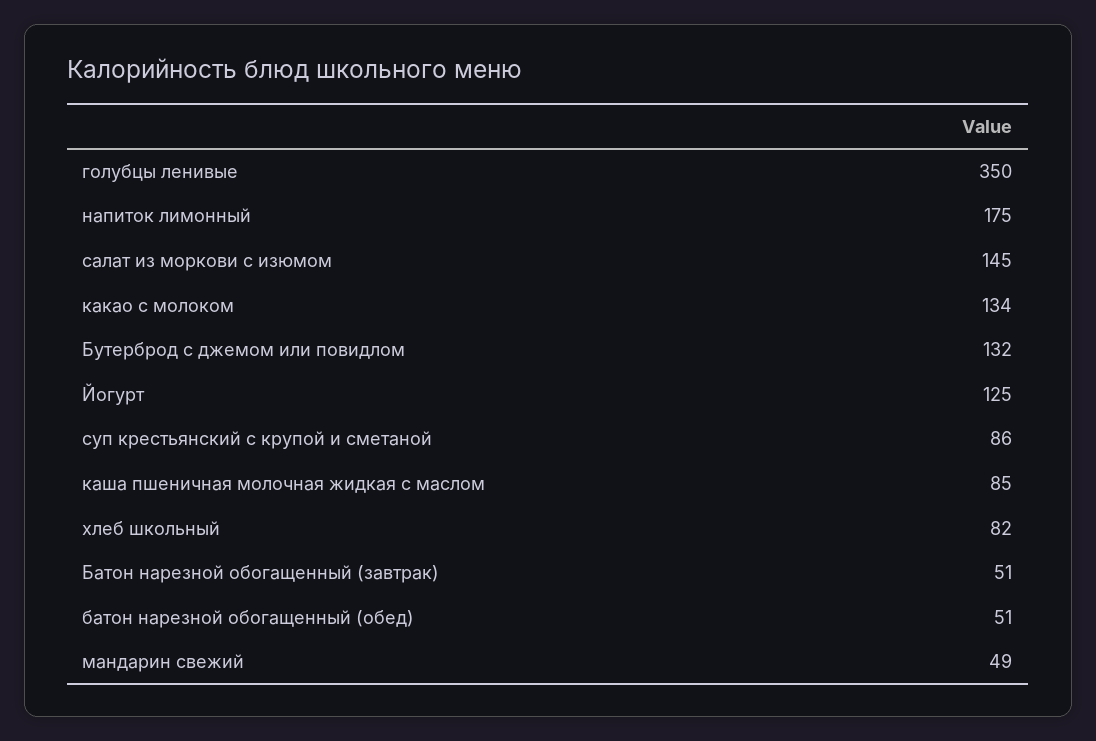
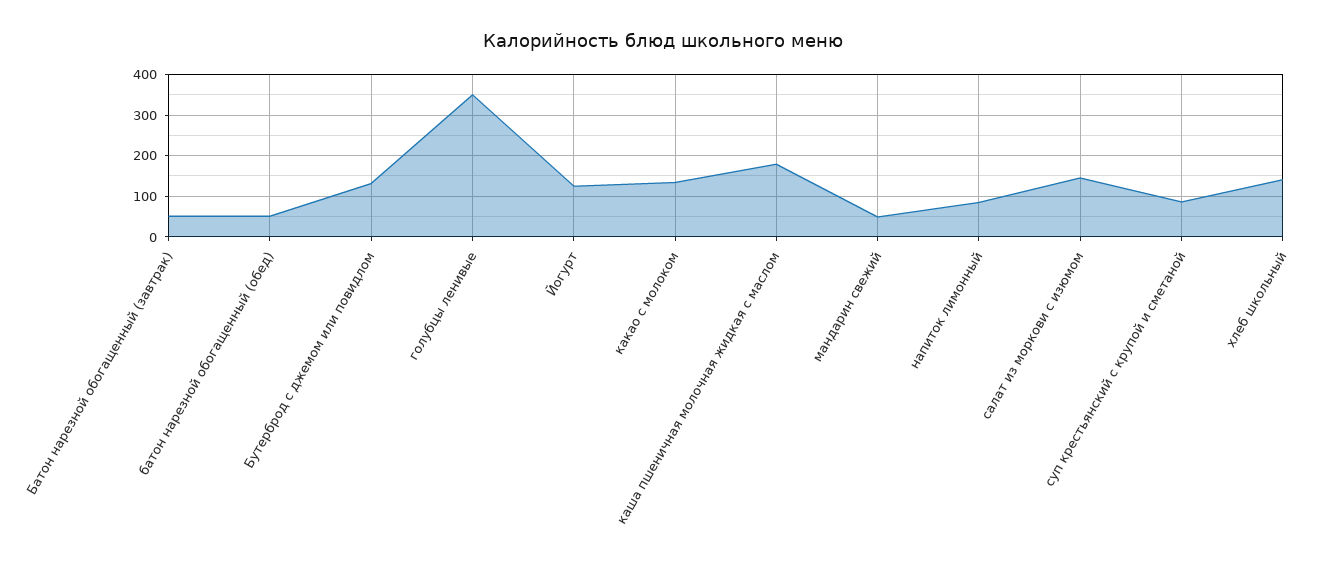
  {
    "голубцы ленивые": 350,
-   "напиток лимонный": 175,
+   "напиток лимонный": 80,
    "салат из моркови с изюмом": 145,
    "какао с молоком": 134,
    "Бутерброд с джемом или повидлом": 132,
    "Йогурт": 125,
    "суп крестьянский с крупой и сметаной": 86,
-   "каша пшеничная молочная жидкая с маслом": 85,
+   "каша пшеничная молочная жидкая с маслом": 180,
-   "хлеб школьный": 82,
+   "хлеб школьный": 140,
    "Батон нарезной обогащенный (завтрак)": 51,
    "батон нарезной обогащенный (обед)": 51,
    "мандарин свежий": 49
  }

